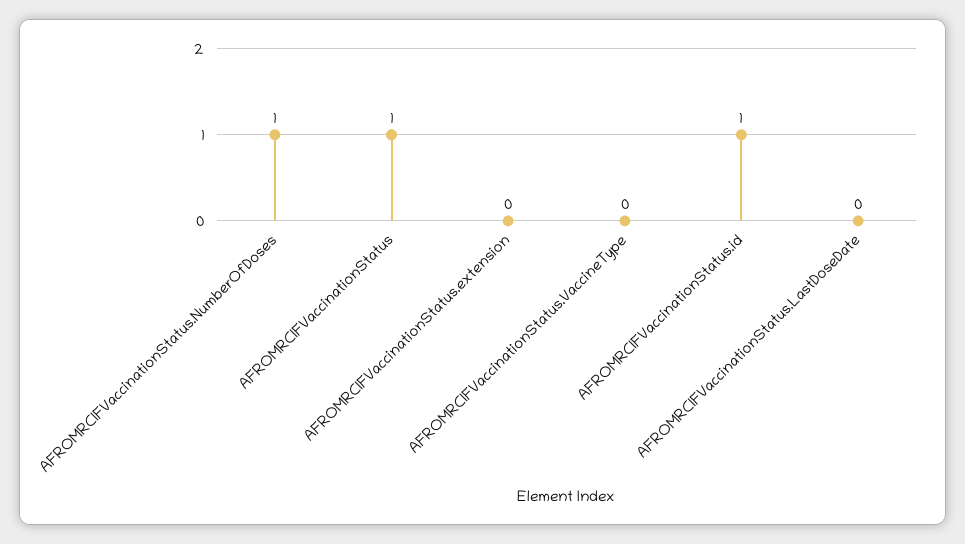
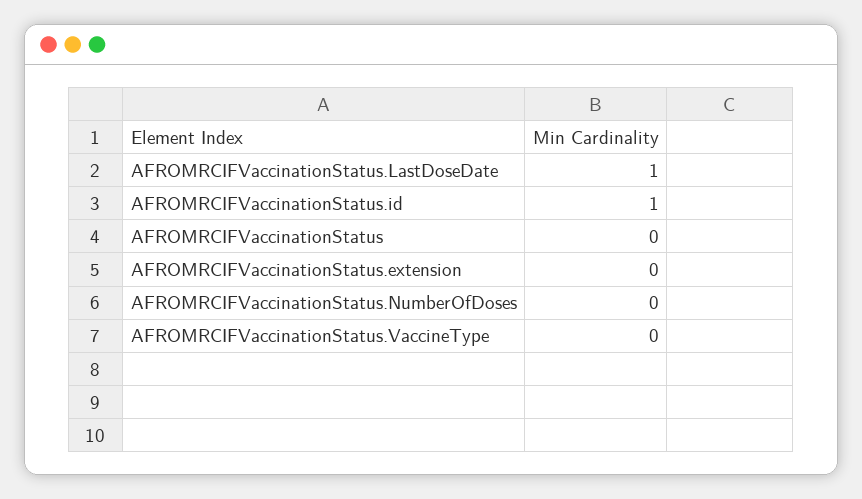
  {
-   "AFROMRCIFVaccinationStatus.NumberOfDoses": 1,
+   "AFROMRCIFVaccinationStatus.NumberOfDoses": 0,
-   "AFROMRCIFVaccinationStatus": 1,
+   "AFROMRCIFVaccinationStatus": 0,
    "AFROMRCIFVaccinationStatus.extension": 0,
    "AFROMRCIFVaccinationStatus.VaccineType": 0,
    "AFROMRCIFVaccinationStatus.id": 1,
-   "AFROMRCIFVaccinationStatus.LastDoseDate": 0
+   "AFROMRCIFVaccinationStatus.LastDoseDate": 1
  }

